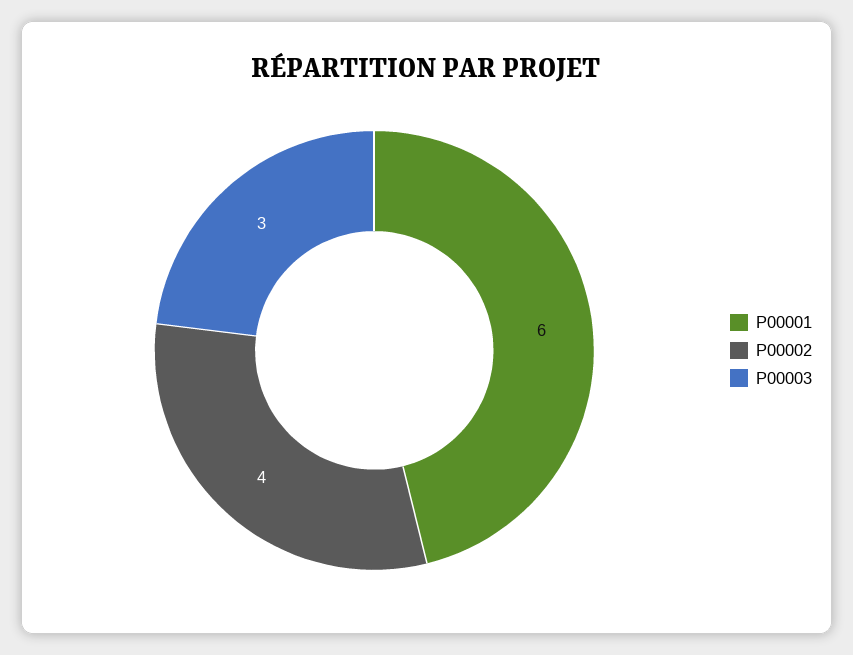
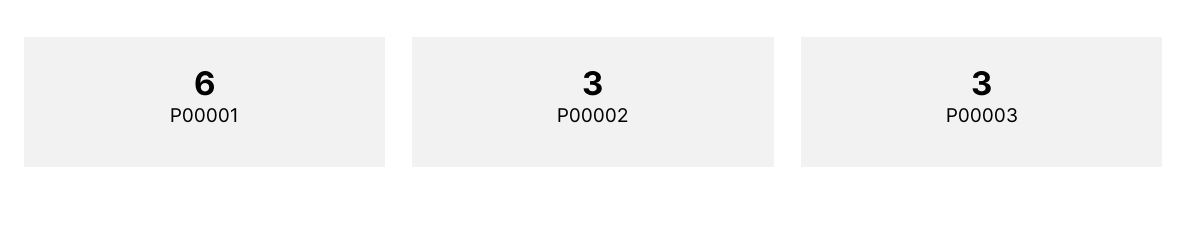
  {
    "P00001": 6,
-   "P00002": 4,
+   "P00002": 3,
    "P00003": 3
  }

